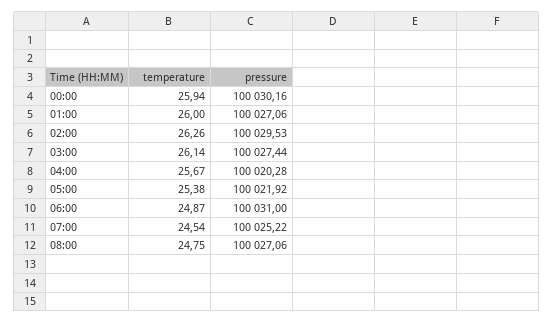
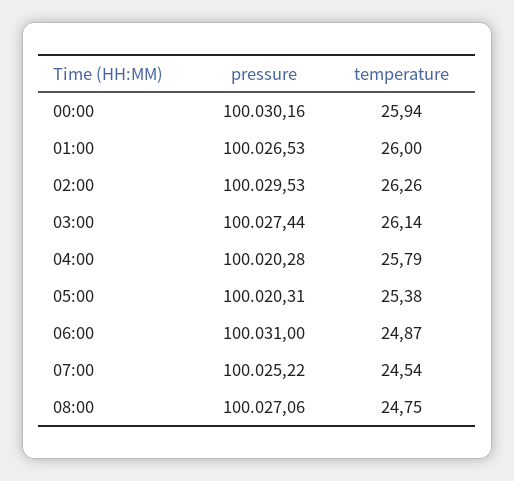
  {
    "temperature": {
      "00:00": 25.94,
      "01:00": 26,
      "02:00": 26.26,
      "03:00": 26.14,
-     "04:00": 25.67,
+     "04:00": 25.79,
      "05:00": 25.38,
      "06:00": 24.87,
      "07:00": 24.54,
      "08:00": 24.75
    },
    "pressure": {
      "00:00": 100030.16,
-     "01:00": 100027.06,
+     "01:00": 100026.53,
      "02:00": 100029.53,
      "03:00": 100027.44,
      "04:00": 100020.28,
-     "05:00": 100021.92,
+     "05:00": 100020.31,
      "06:00": 100031,
      "07:00": 100025.22,
      "08:00": 100027.06
    }
  }

